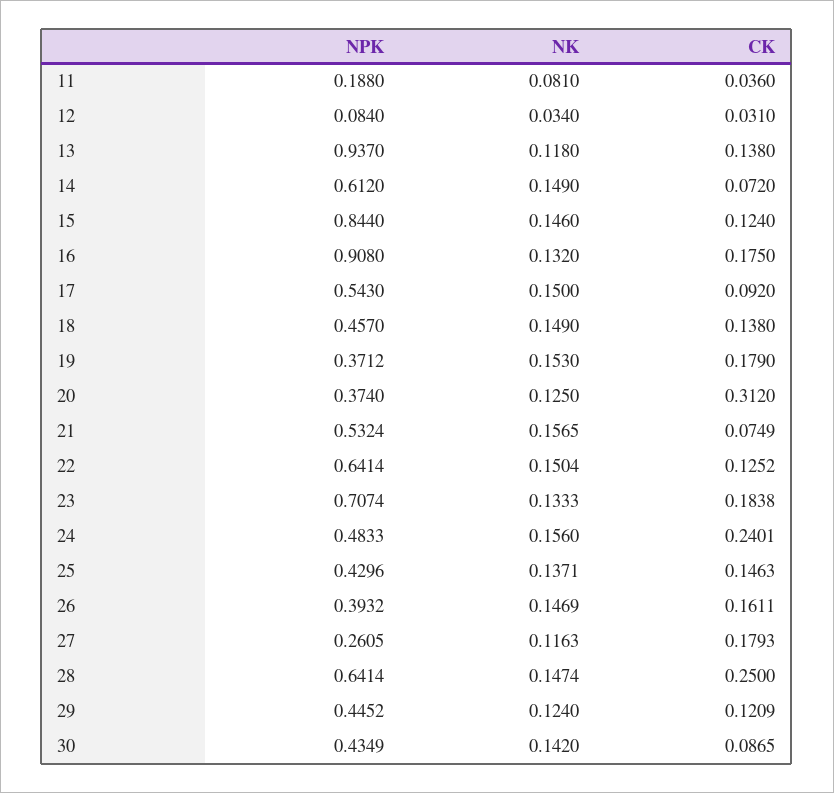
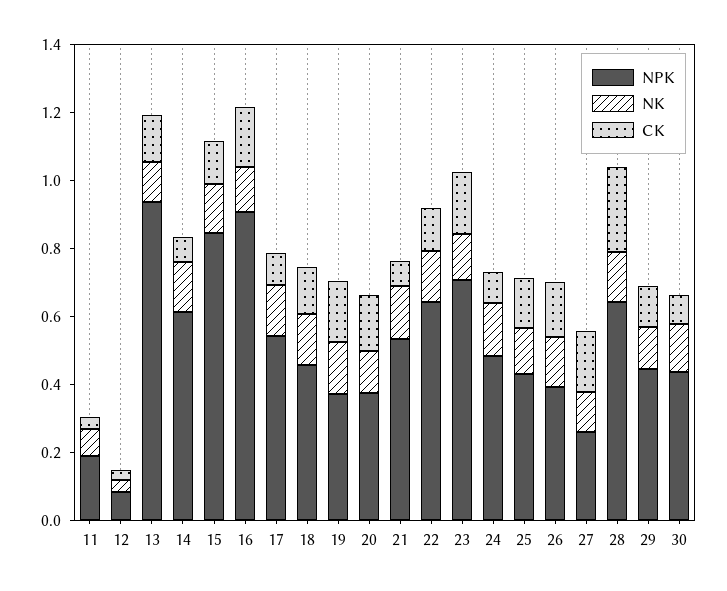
  {
    "NPK": {
      "11": 0.188,
      "12": 0.084,
      "13": 0.937,
      "14": 0.612,
      "15": 0.844,
      "16": 0.908,
      "17": 0.543,
      "18": 0.457,
      "19": 0.3712,
      "20": 0.374,
      "21": 0.5324,
      "22": 0.6414,
      "23": 0.7074,
      "24": 0.4833,
      "25": 0.4296,
      "26": 0.3932,
      "27": 0.2605,
      "28": 0.6414,
      "29": 0.4452,
      "30": 0.4349
    },
    "NK": {
      "11": 0.081,
      "12": 0.034,
      "13": 0.118,
      "14": 0.149,
      "15": 0.146,
      "16": 0.132,
      "17": 0.15,
      "18": 0.149,
      "19": 0.153,
      "20": 0.125,
      "21": 0.1565,
      "22": 0.1504,
      "23": 0.1333,
      "24": 0.156,
      "25": 0.1371,
      "26": 0.1469,
      "27": 0.1163,
      "28": 0.1474,
      "29": 0.124,
      "30": 0.142
    },
    "CK": {
      "11": 0.036,
      "12": 0.031,
      "13": 0.138,
      "14": 0.072,
      "15": 0.124,
      "16": 0.175,
      "17": 0.092,
      "18": 0.138,
      "19": 0.179,
-     "20": 0.312,
+     "20": 0.15,
      "21": 0.0749,
      "22": 0.1252,
      "23": 0.1838,
-     "24": 0.2401,
+     "24": 0.1,
      "25": 0.1463,
      "26": 0.1611,
      "27": 0.1793,
      "28": 0.25,
      "29": 0.1209,
      "30": 0.0865
    }
  }

